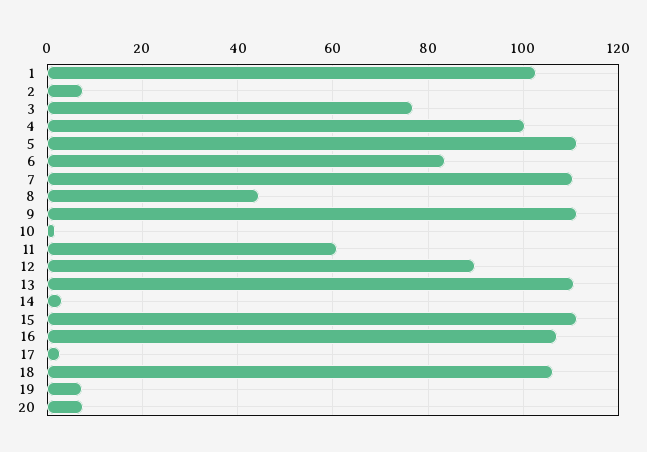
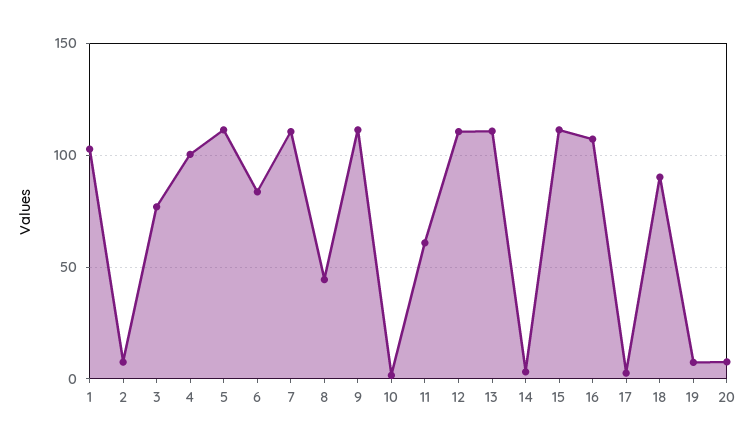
  {
    "1": 102,
    "2": 8,
    "3": 76,
    "4": 100,
    "5": 112,
    "6": 84,
    "7": 110,
    "8": 44,
    "9": 112,
    "10": 2,
    "11": 60,
-   "12": 90,
+   "12": 110,
    "13": 110,
    "14": 4,
    "15": 112,
    "16": 108,
    "17": 2,
-   "18": 106,
+   "18": 90,
    "19": 8,
    "20": 8
  }

